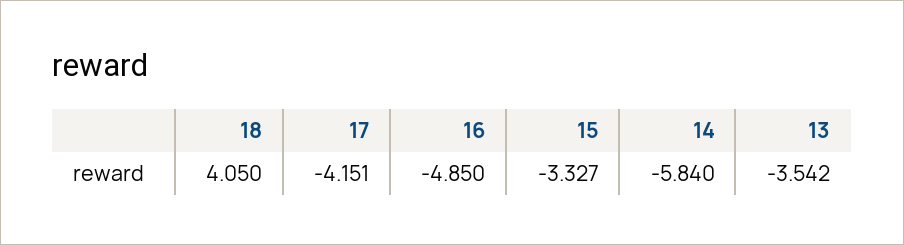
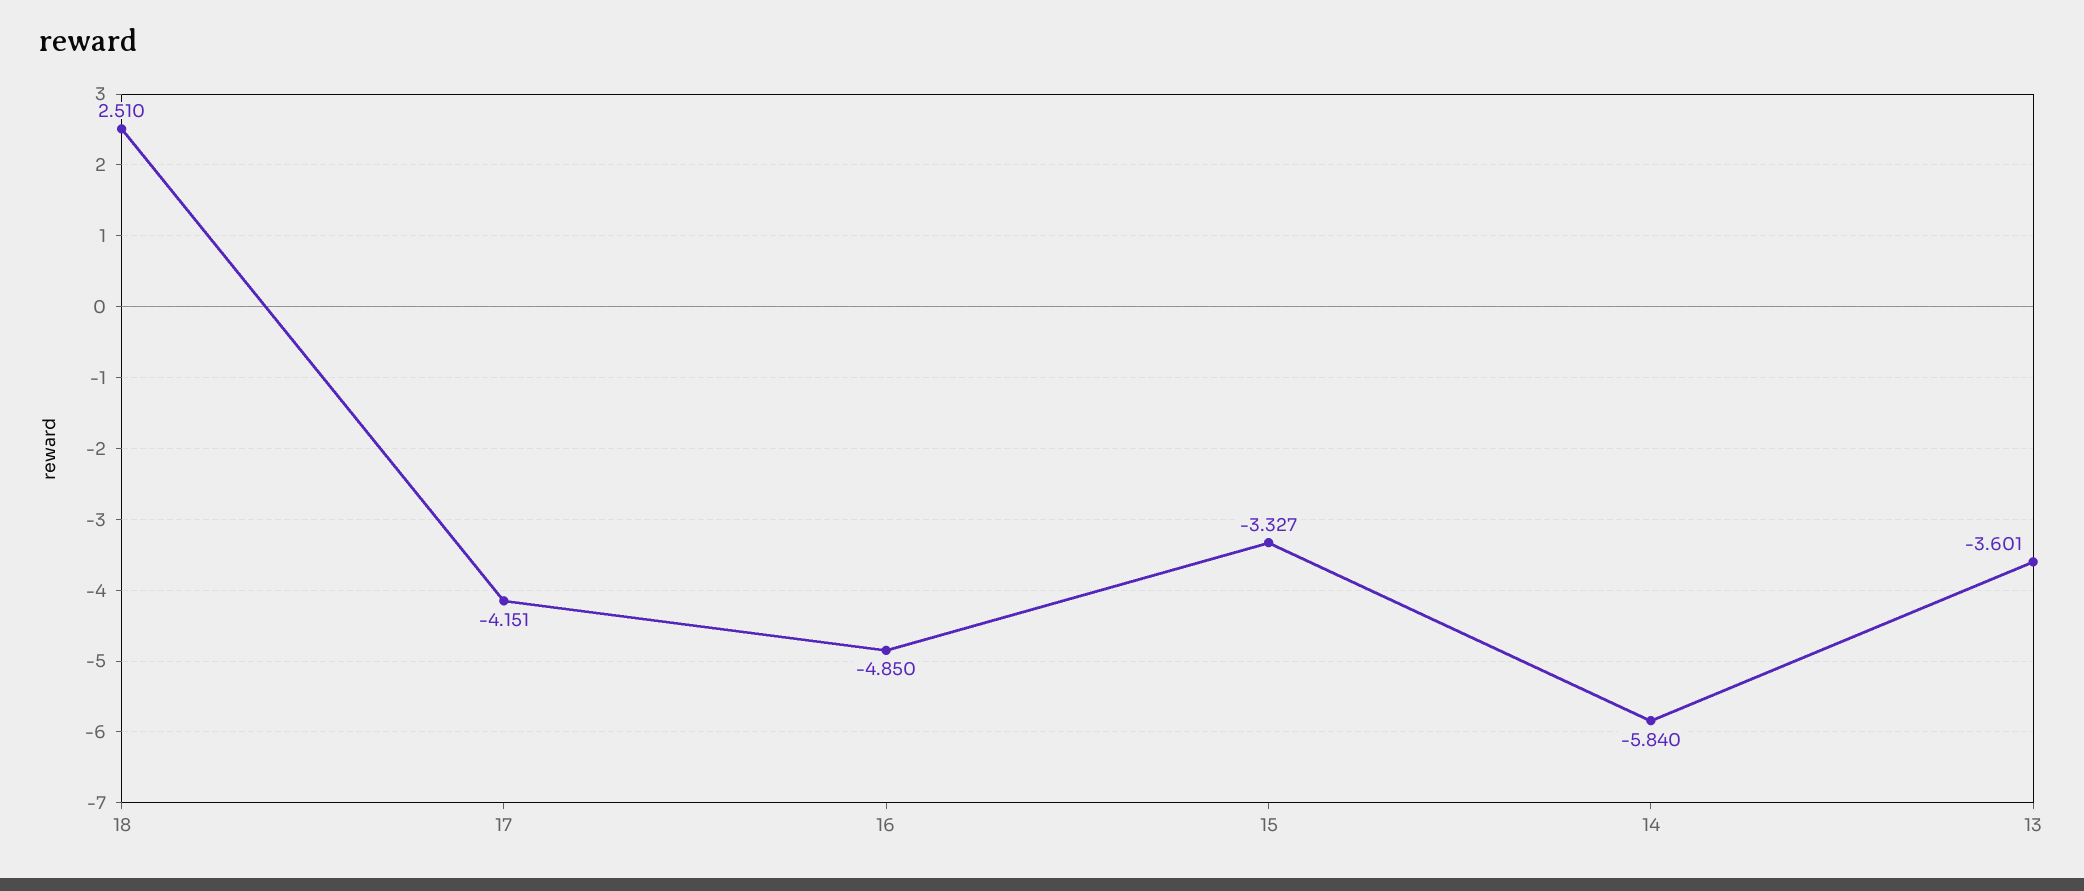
  {
-   "18": 4.05,
+   "18": 2.51,
    "17": -4.151,
    "16": -4.85,
    "15": -3.327,
    "14": -5.84,
-   "13": -3.542
+   "13": -3.601
  }

